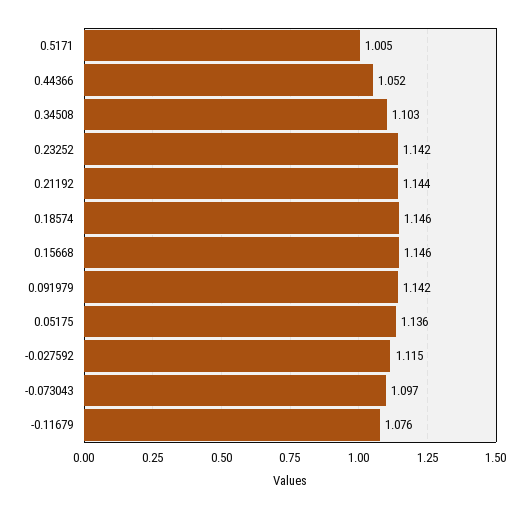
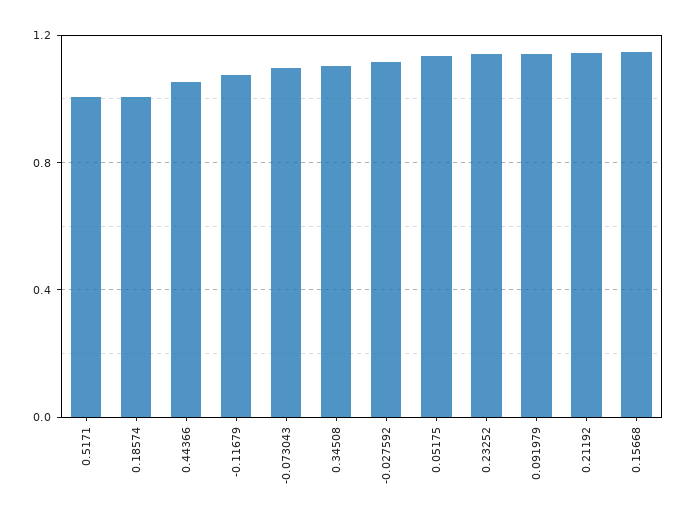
  {
    "0.5171": 1.005,
    "0.44366": 1.052,
    "0.34508": 1.103,
    "0.23252": 1.142,
    "0.21192": 1.144,
-   "0.18574": 1.146,
+   "0.18574": 1,
    "0.15668": 1.146,
    "0.091979": 1.142,
    "0.05175": 1.136,
    "-0.027592": 1.115,
    "-0.073043": 1.097,
    "-0.11679": 1.076
  }

